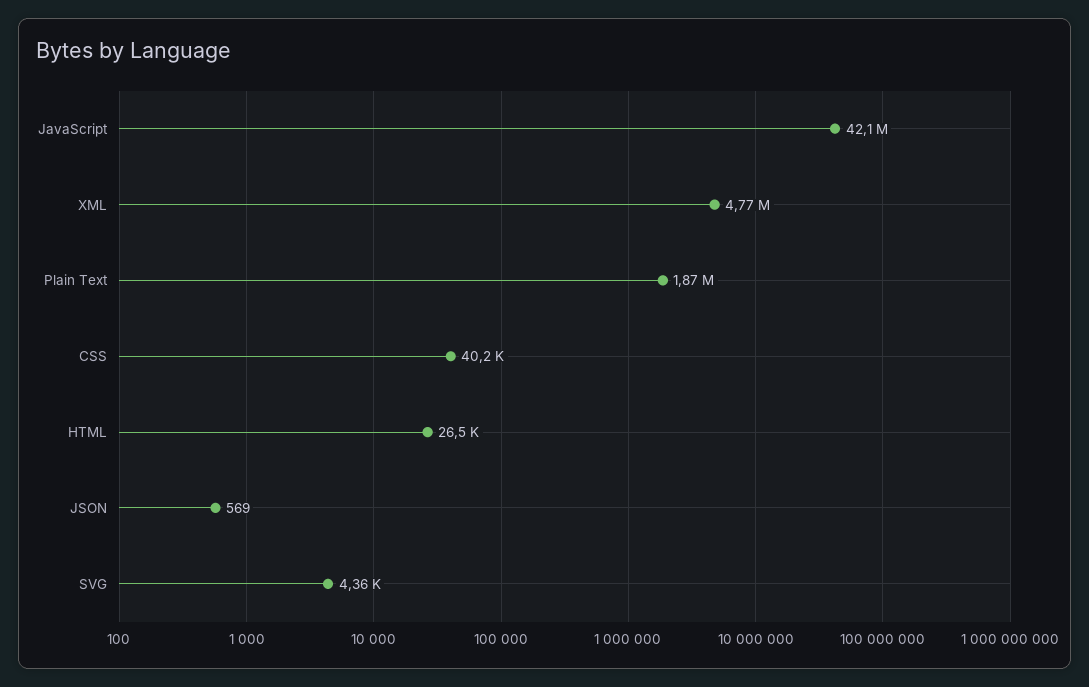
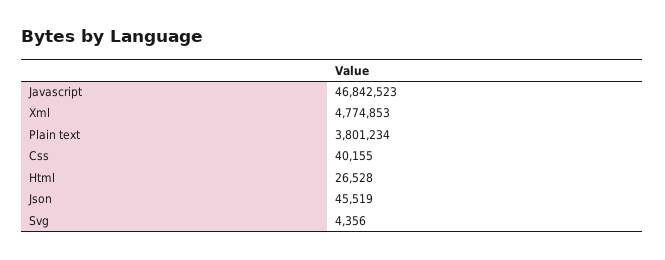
  {
-   "JavaScript": 42100000,
+   "JavaScript": 46842523,
    "XML": 4774853,
-   "Plain Text": 1870000,
+   "Plain Text": 3801234,
    "CSS": 40155,
    "HTML": 26528,
-   "JSON": 569,
+   "JSON": 45519,
    "SVG": 4356
  }

